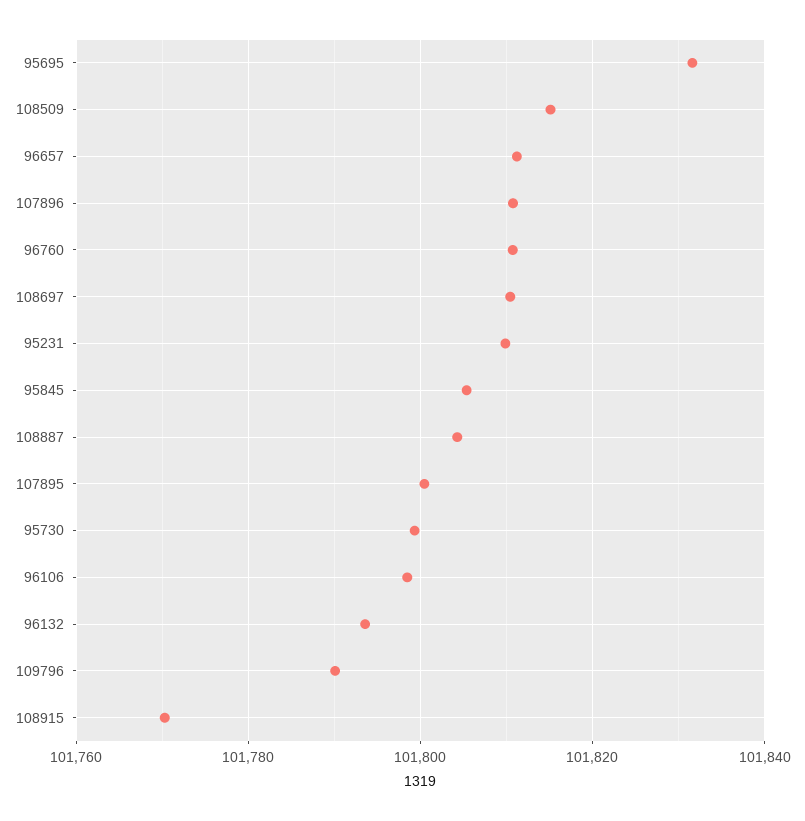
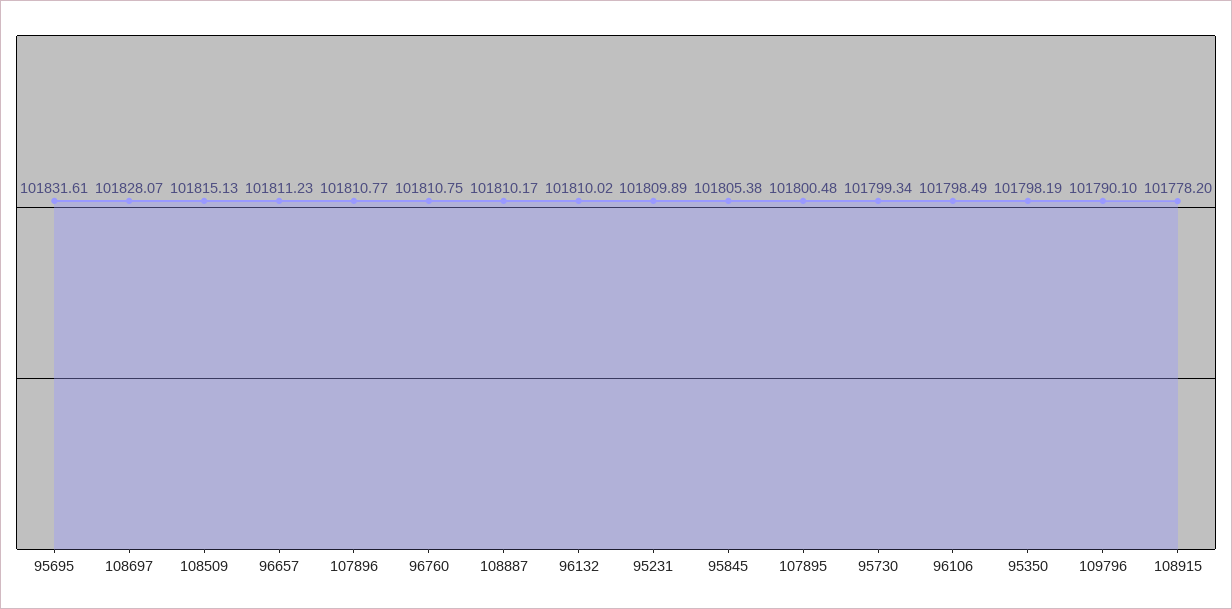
  {
    "95695": 101831.61,
    "108509": 101815.13,
    "96657": 101811.23,
    "107896": 101810.77,
    "96760": 101810.75,
-   "108697": 101810,
+   "108697": 101828.07,
    "95231": 101809.89,
    "95845": 101805.38,
-   "108887": 101804,
+   "108887": 101810.17,
    "107895": 101800.48,
    "95730": 101799.34,
    "96106": 101798.49,
-   "96132": 101794,
+   "96132": 101810.02,
    "109796": 101790.1,
-   "108915": 101770
+   "108915": 101778.2,
+   "95350": 101798.19
  }

